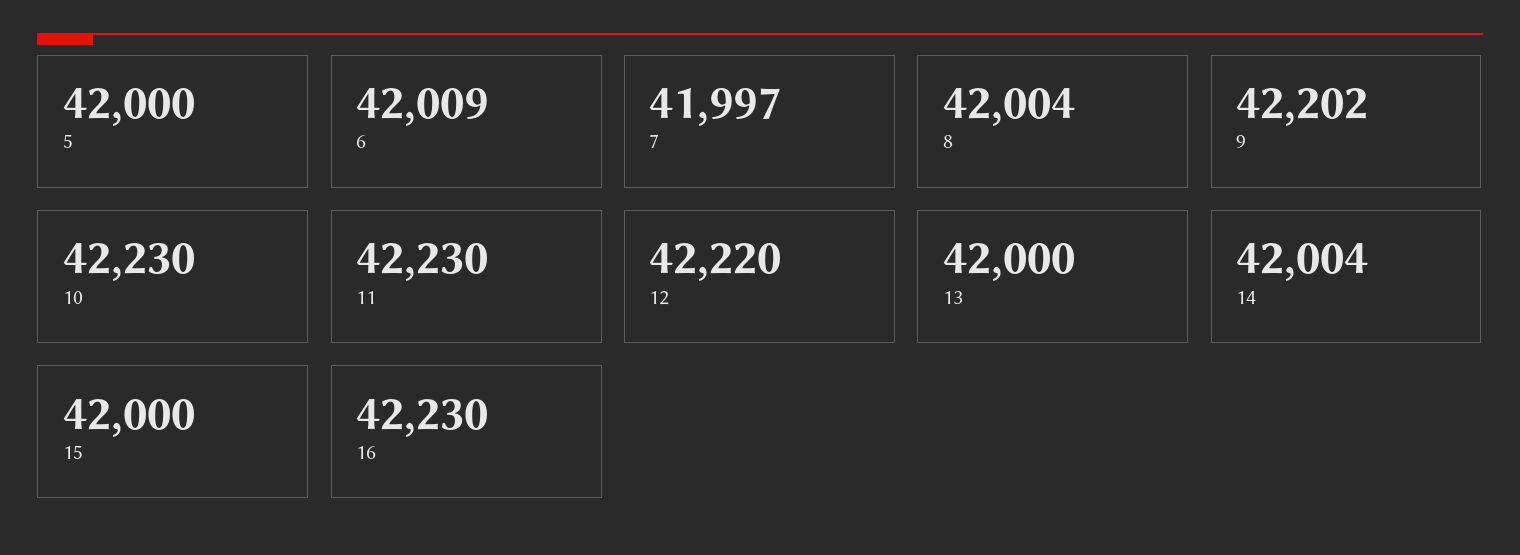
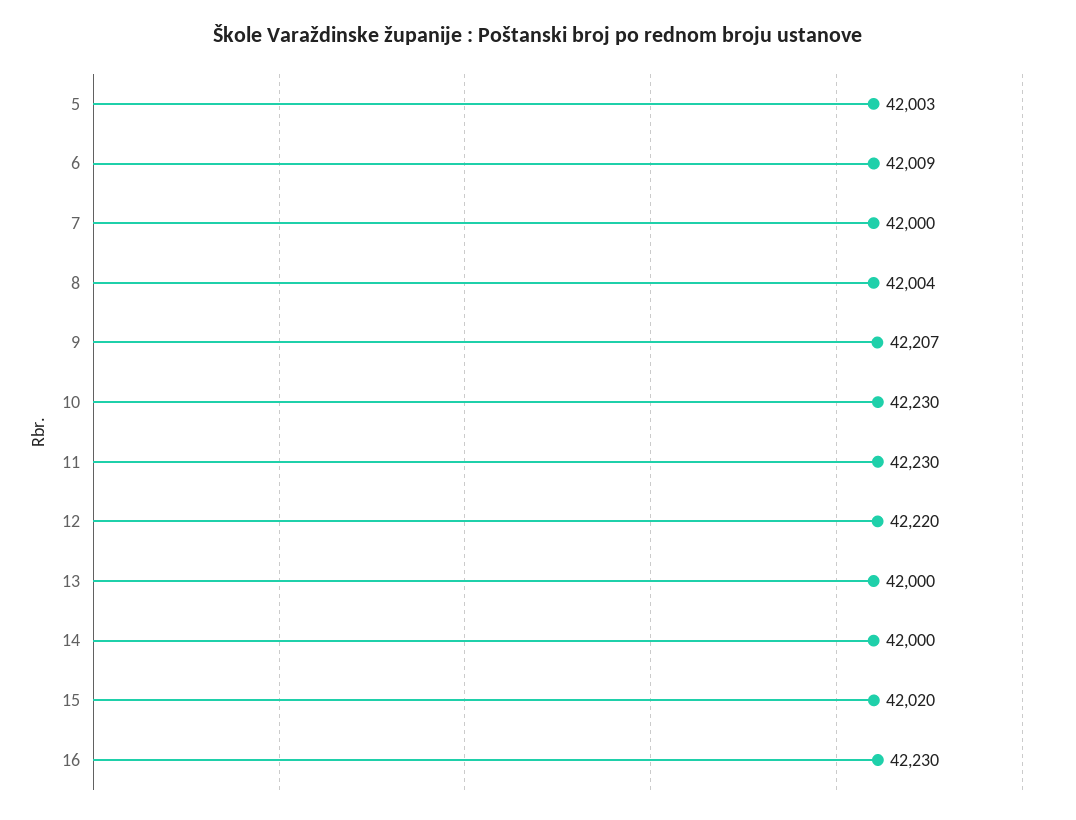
  {
-   "5": 42000,
+   "5": 42003,
    "6": 42009,
-   "7": 41997,
+   "7": 42000,
    "8": 42004,
-   "9": 42202,
+   "9": 42207,
    "10": 42230,
    "11": 42230,
    "12": 42220,
    "13": 42000,
-   "14": 42004,
+   "14": 42000,
-   "15": 42000,
+   "15": 42020,
    "16": 42230
  }

